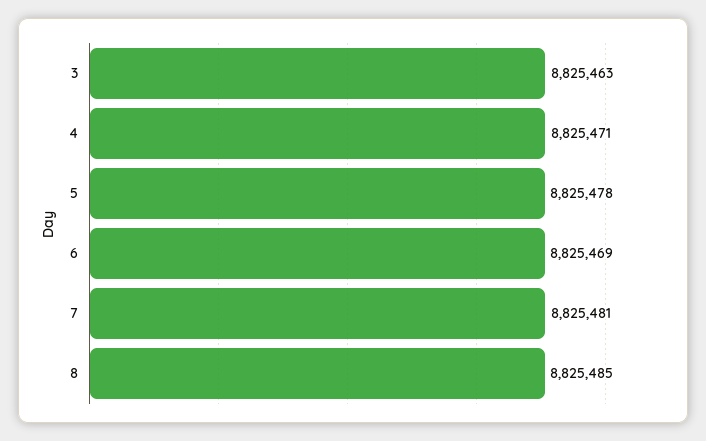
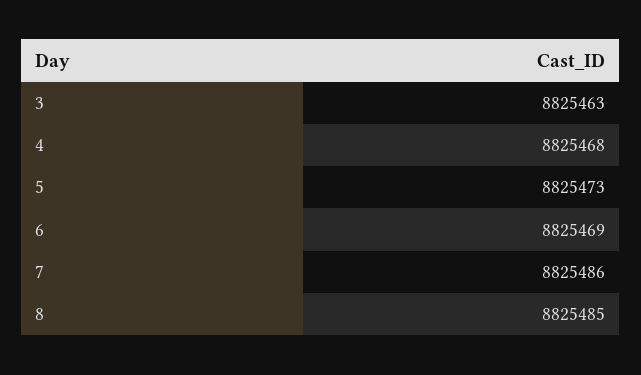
  {
    "3": 8825463,
-   "4": 8825471,
+   "4": 8825468,
-   "5": 8825478,
+   "5": 8825473,
    "6": 8825469,
-   "7": 8825481,
+   "7": 8825486,
    "8": 8825485
  }

